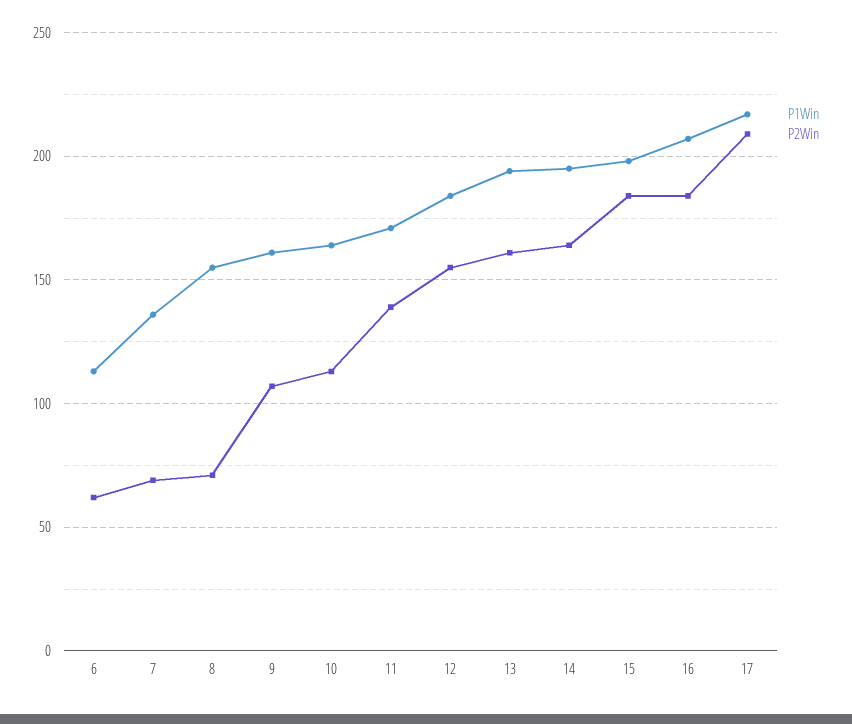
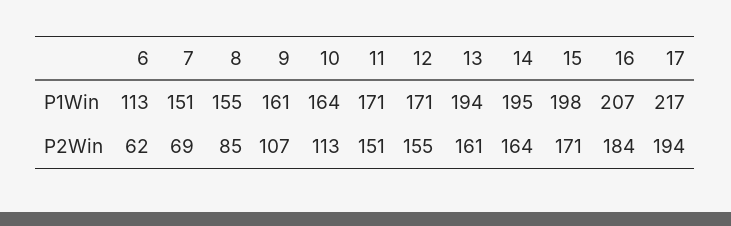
  {
    "P1Win": {
      "6": 113,
-     "7": 135,
+     "7": 151,
      "8": 155,
      "9": 161,
      "10": 164,
      "11": 171,
-     "12": 185,
+     "12": 171,
      "13": 194,
      "14": 195,
      "15": 198,
      "16": 207,
      "17": 217
    },
    "P2Win": {
      "6": 62,
      "7": 69,
-     "8": 70,
+     "8": 85,
      "9": 107,
      "10": 113,
-     "11": 140,
+     "11": 151,
      "12": 155,
      "13": 161,
      "14": 164,
-     "15": 185,
+     "15": 171,
      "16": 184,
-     "17": 210
+     "17": 194
    }
  }

